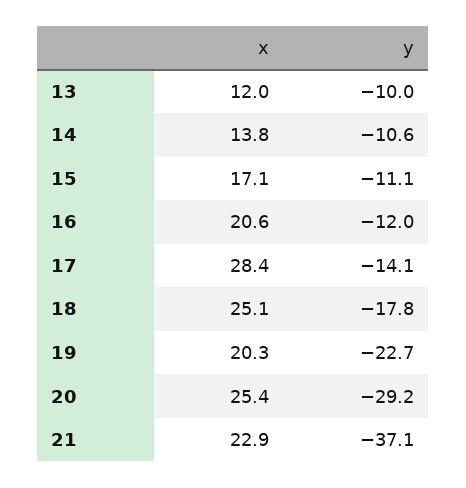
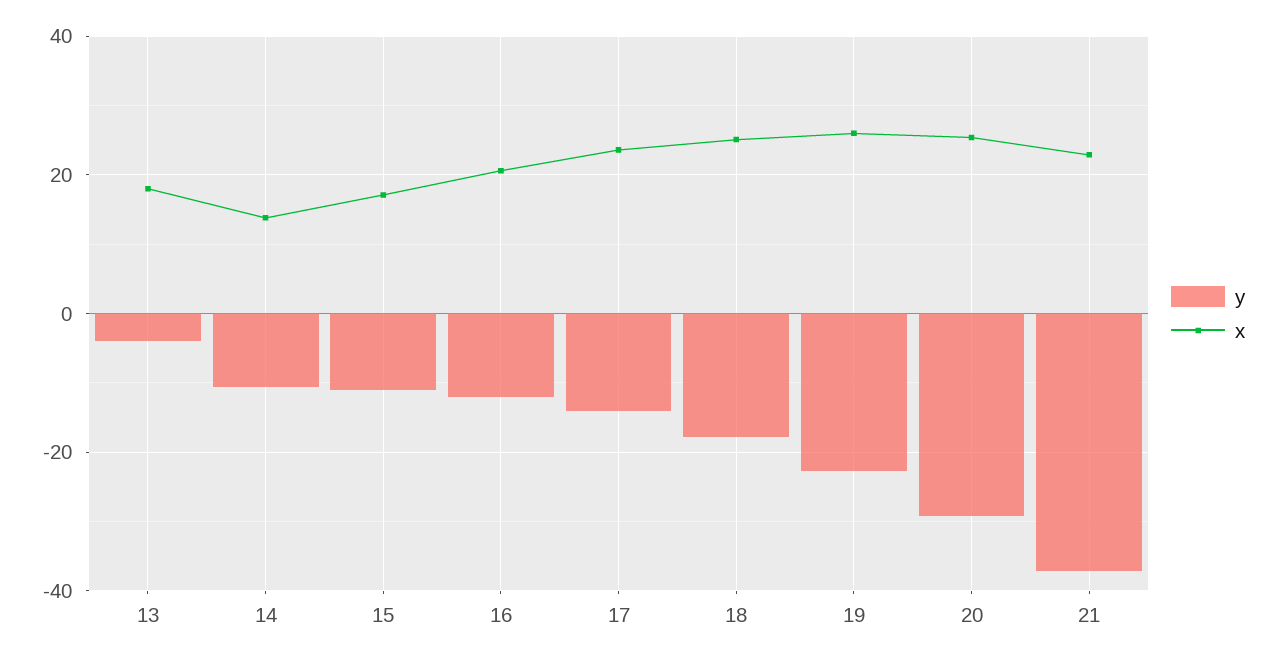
  {
    "x": {
-     "13": 12,
+     "13": 18,
      "14": 13.8,
      "15": 17.1,
      "16": 20.6,
-     "17": 28.4,
+     "17": 24,
      "18": 25.1,
-     "19": 20.3,
+     "19": 26,
      "20": 25.4,
      "21": 22.9
    },
    "y": {
-     "13": -10,
+     "13": -4,
      "14": -10.6,
      "15": -11.1,
      "16": -12,
      "17": -14.1,
      "18": -17.8,
      "19": -22.7,
      "20": -29.2,
      "21": -37.1
    }
  }

